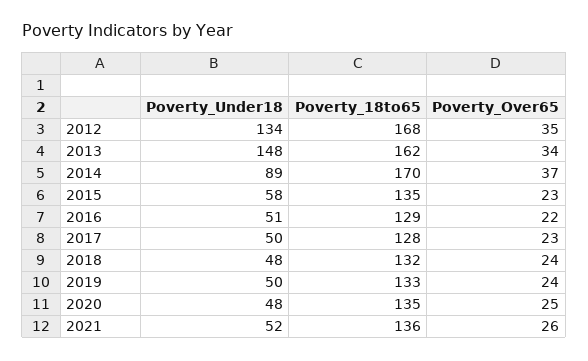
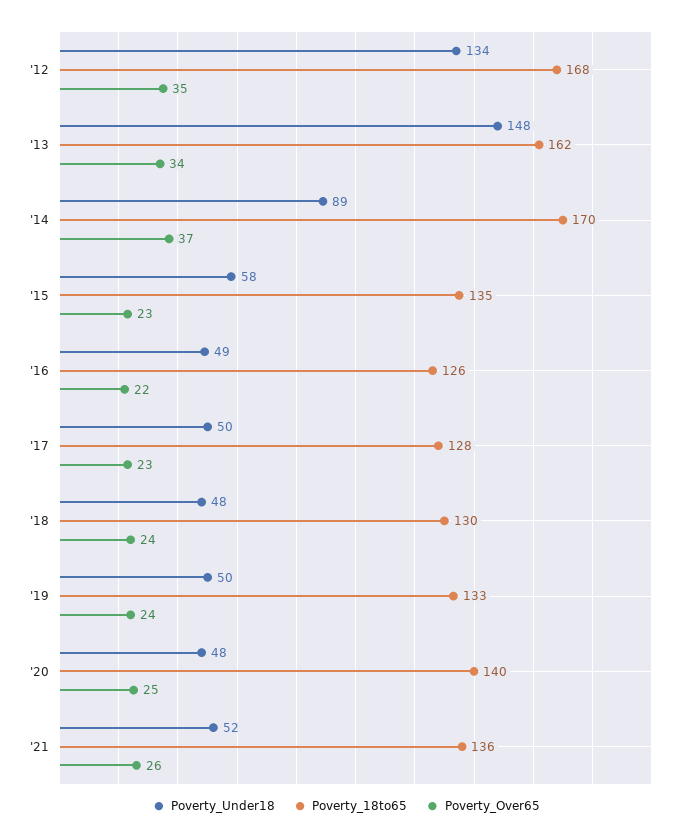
  {
    "Poverty_Under18": {
      "2012": 134,
      "2013": 148,
      "2014": 89,
      "2015": 58,
-     "2016": 51,
+     "2016": 49,
      "2017": 50,
      "2018": 48,
      "2019": 50,
      "2020": 48,
      "2021": 52
    },
    "Poverty_18to65": {
      "2012": 168,
      "2013": 162,
      "2014": 170,
      "2015": 135,
-     "2016": 129,
+     "2016": 126,
      "2017": 128,
-     "2018": 132,
+     "2018": 130,
      "2019": 133,
-     "2020": 135,
+     "2020": 140,
      "2021": 136
    },
    "Poverty_Over65": {
      "2012": 35,
      "2013": 34,
      "2014": 37,
      "2015": 23,
      "2016": 22,
      "2017": 23,
      "2018": 24,
      "2019": 24,
      "2020": 25,
      "2021": 26
    }
  }

